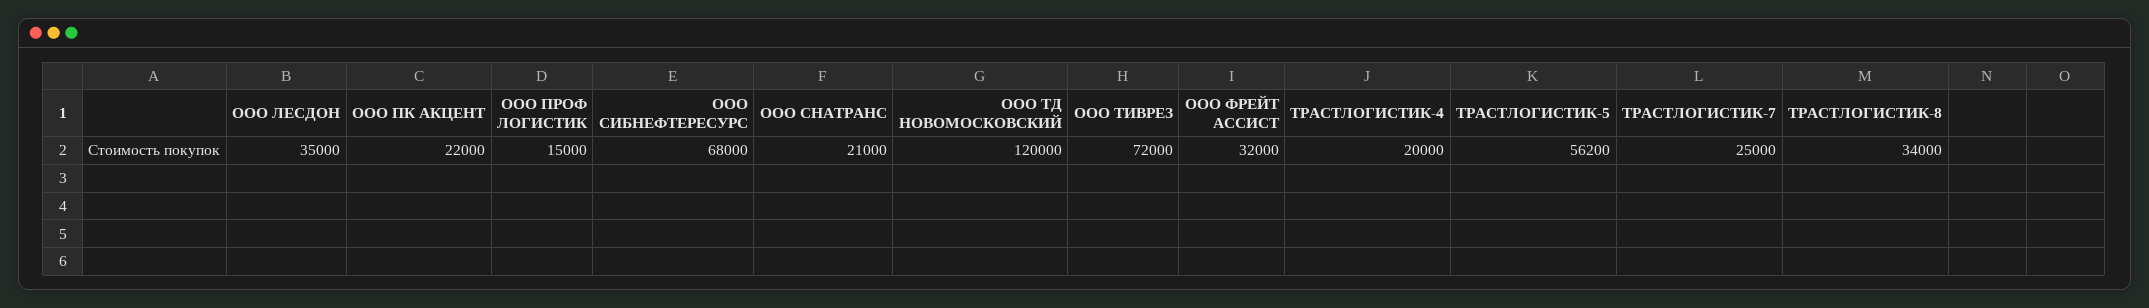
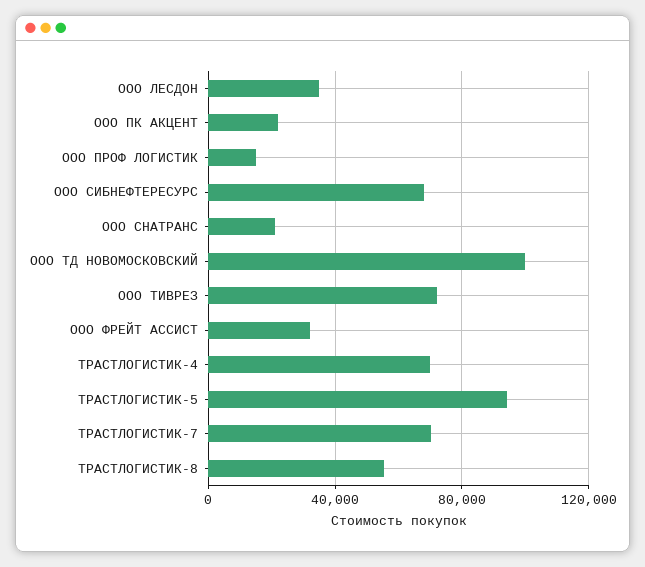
  {
    "ООО ЛЕСДОН": 35000,
    "ООО ПК АКЦЕНТ": 22000,
    "ООО ПРОФ ЛОГИСТИК": 15000,
    "ООО СИБНЕФТЕРЕСУРС": 68000,
    "ООО СНАТРАНС": 21000,
-   "ООО ТД НОВОМОСКОВСКИЙ": 120000,
+   "ООО ТД НОВОМОСКОВСКИЙ": 100000,
    "ООО ТИВРЕЗ": 72000,
    "ООО ФРЕЙТ АССИСТ": 32000,
-   "ТРАСТЛОГИСТИК-4": 20000,
+   "ТРАСТЛОГИСТИК-4": 70000,
-   "ТРАСТЛОГИСТИК-5": 56200,
+   "ТРАСТЛОГИСТИК-5": 95000,
-   "ТРАСТЛОГИСТИК-7": 25000,
+   "ТРАСТЛОГИСТИК-7": 70000,
-   "ТРАСТЛОГИСТИК-8": 34000
+   "ТРАСТЛОГИСТИК-8": 55000
  }

